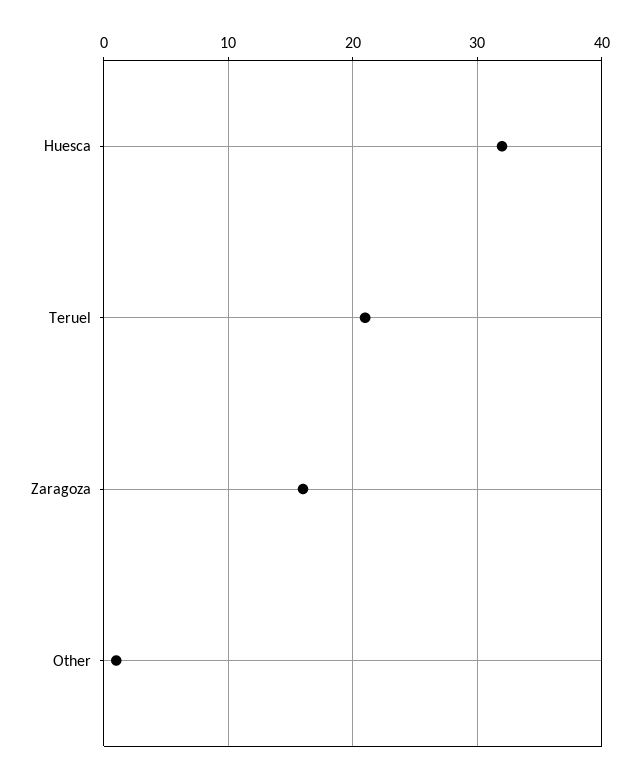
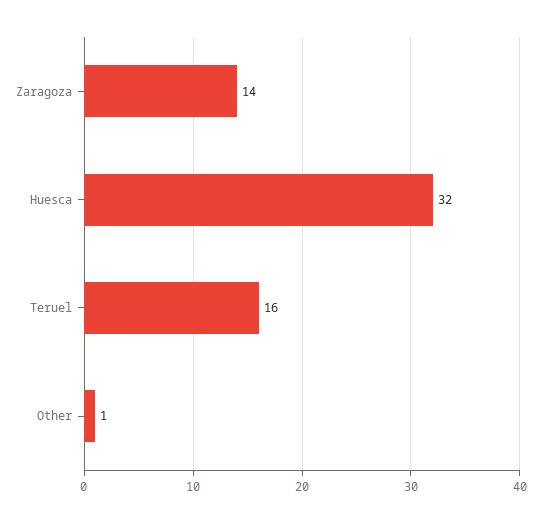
  {
    "Huesca": 32,
-   "Teruel": 21,
+   "Teruel": 16,
-   "Zaragoza": 16,
+   "Zaragoza": 14,
    "Other": 1
  }

